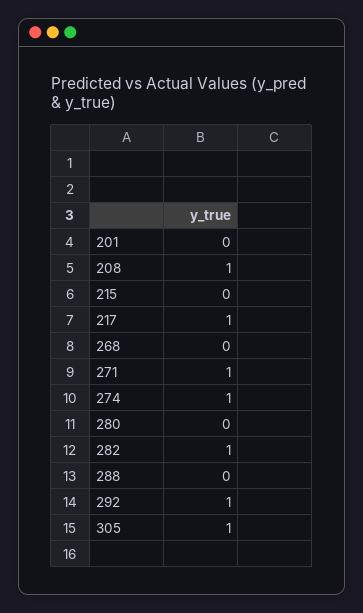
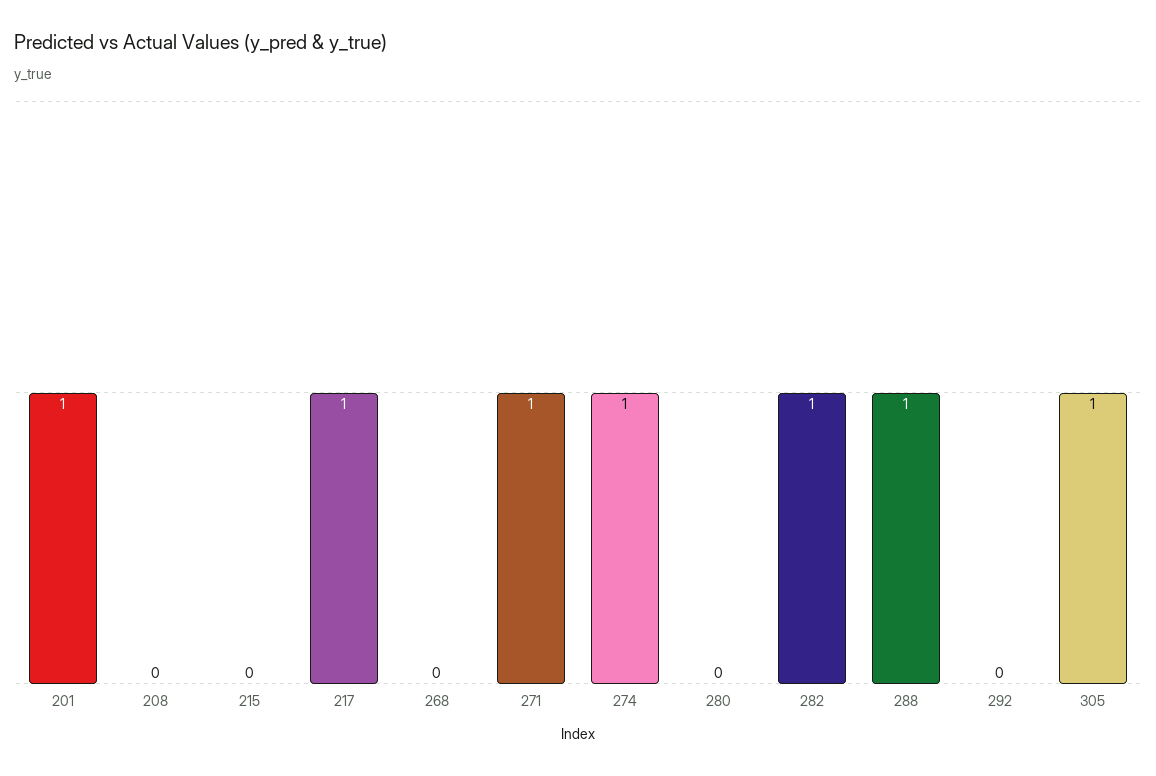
  {
-   "201": 0,
+   "201": 1,
-   "208": 1,
+   "208": 0,
    "215": 0,
    "217": 1,
    "268": 0,
    "271": 1,
    "274": 1,
    "280": 0,
    "282": 1,
-   "288": 0,
+   "288": 1,
-   "292": 1,
+   "292": 0,
    "305": 1
  }

